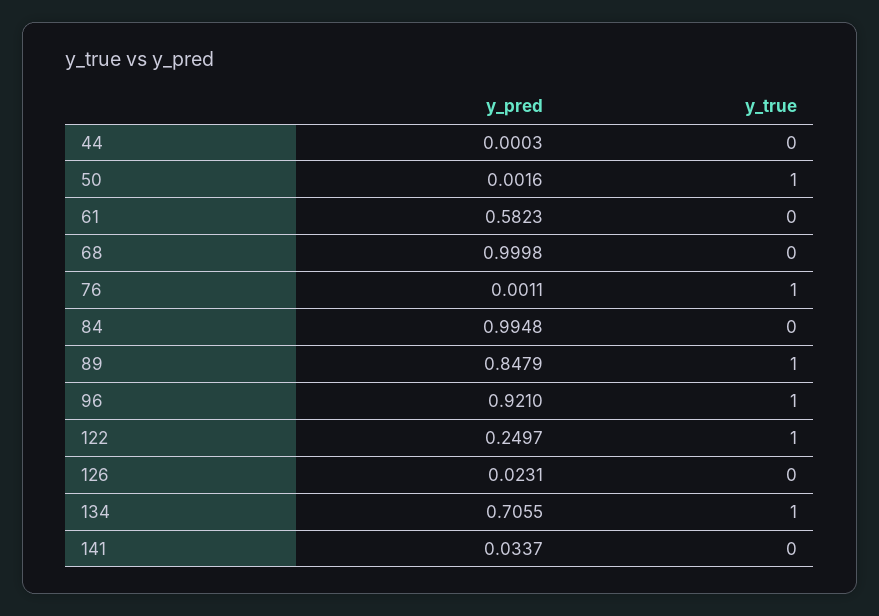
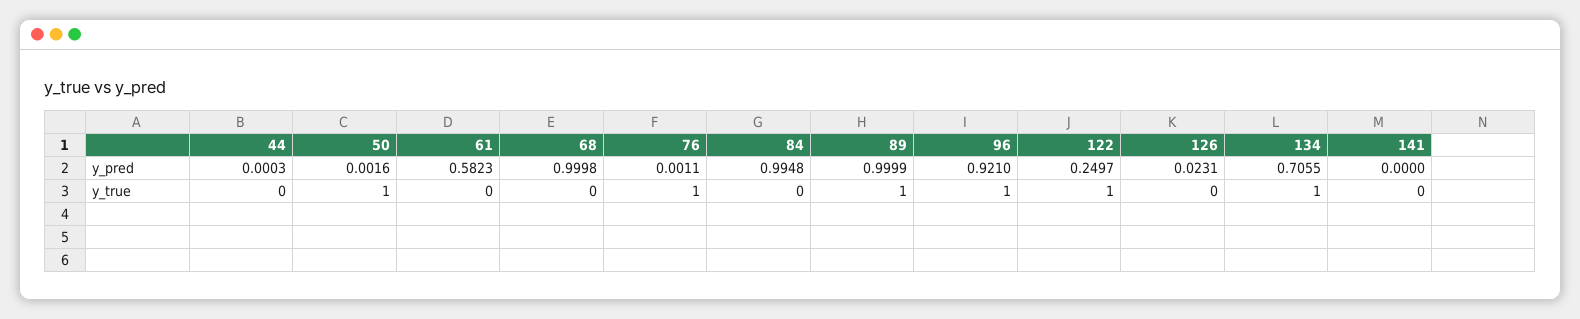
  {
    "y_pred": {
      "44": 0.0003,
      "50": 0.0016,
      "61": 0.5823,
      "68": 0.9998,
      "76": 0.0011,
      "84": 0.9948,
-     "89": 0.8479,
+     "89": 0.9999,
      "96": 0.921,
      "122": 0.2497,
      "126": 0.0231,
      "134": 0.7055,
-     "141": 0.0337
+     "141": 0
    },
    "y_true": {
      "44": 0,
      "50": 1,
      "61": 0,
      "68": 0,
      "76": 1,
      "84": 0,
      "89": 1,
      "96": 1,
      "122": 1,
      "126": 0,
      "134": 1,
      "141": 0
    }
  }

